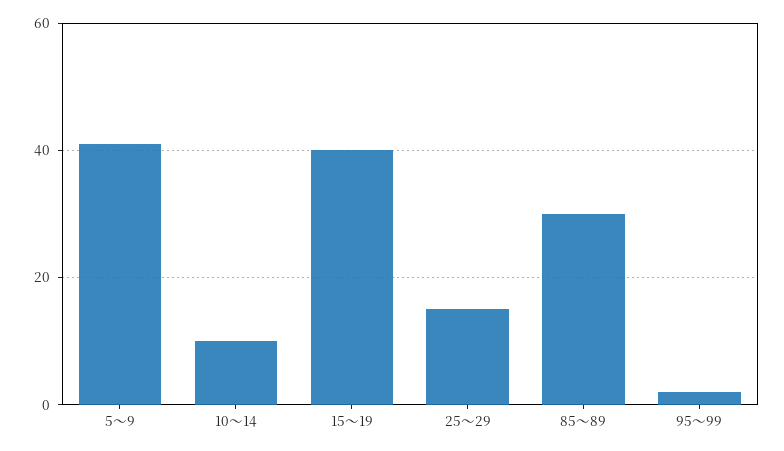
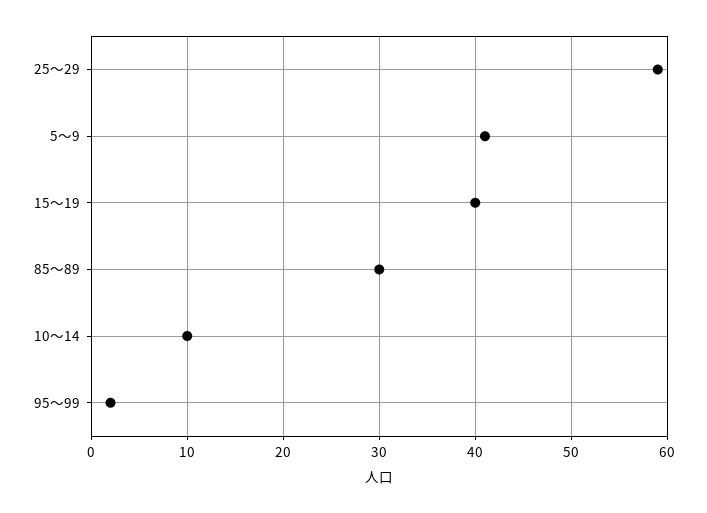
  {
    "5～9": 41,
    "10～14": 10,
    "15～19": 40,
-   "25～29": 15,
+   "25～29": 59,
    "85～89": 30,
    "95～99": 2
  }

